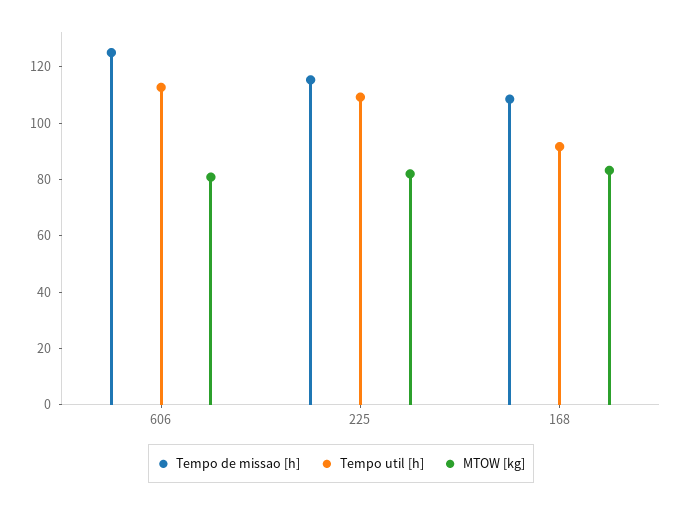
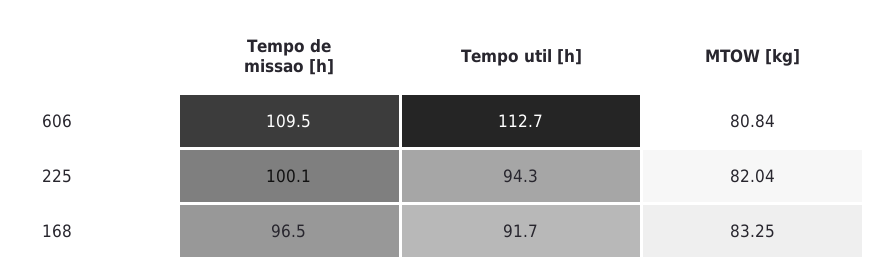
  {
    "Tempo de missao [h]": {
-     "606": 125,
+     "606": 109.5,
-     "225": 115,
+     "225": 100.1,
-     "168": 110
+     "168": 96.5
    },
    "Tempo util [h]": {
      "606": 112.7,
-     "225": 110,
+     "225": 94.3,
      "168": 91.7
    },
    "MTOW [kg]": {
      "606": 80.84,
      "225": 82.04,
      "168": 83.25
    }
  }

